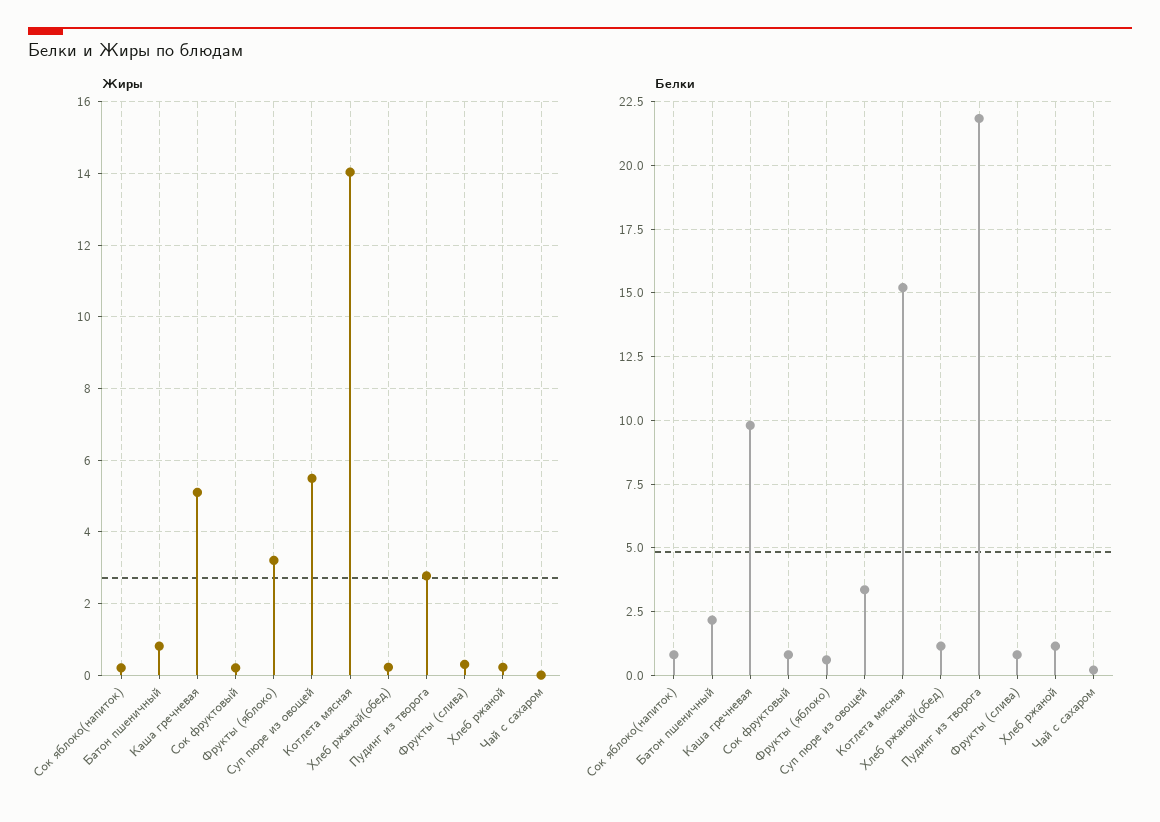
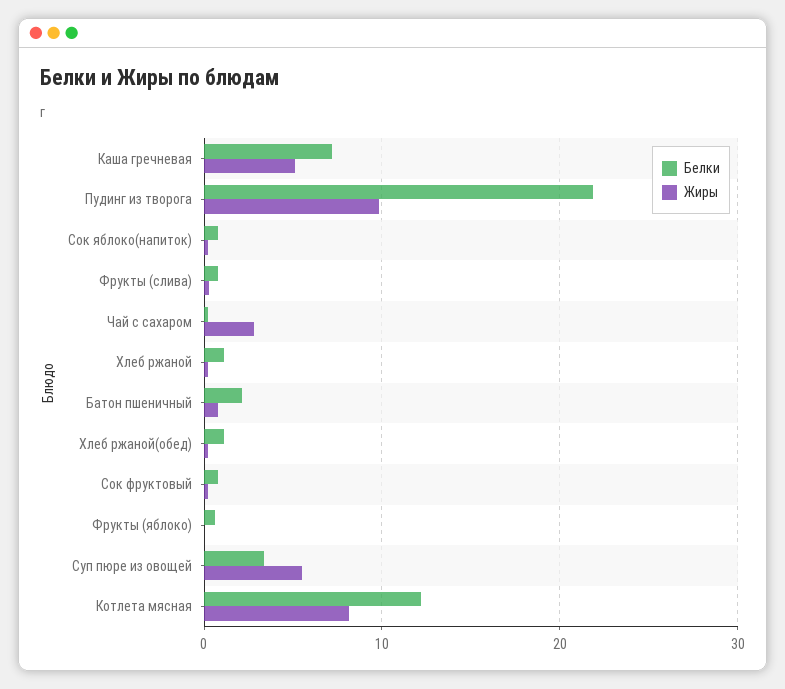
  {
    "Жиры": {
      "Сок яблоко(напиток)": 0.2,
      "Батон пшеничный": 0.8,
      "Каша гречневая": 5.2,
      "Сок фруктовый": 0.2,
-     "Фрукты (яблоко)": 3.2,
+     "Фрукты (яблоко)": 0,
      "Суп пюре из овощей": 5.4,
-     "Котлета мясная": 14,
+     "Котлета мясная": 8,
      "Хлеб ржаной(обед)": 0.2,
-     "Пудинг из творога": 2.8,
+     "Пудинг из творога": 10,
      "Фрукты (слива)": 0.4,
      "Хлеб ржаной": 0.2,
-     "Чай с сахаром": 0
+     "Чай с сахаром": 3
    },
    "Белки": {
      "Сок яблоко(напиток)": 0.75,
      "Батон пшеничный": 2.25,
-     "Каша гречневая": 9.75,
+     "Каша гречневая": 7,
      "Сок фруктовый": 0.75,
      "Фрукты (яблоко)": 0.5,
      "Суп пюре из овощей": 3.25,
-     "Котлета мясная": 15.25,
+     "Котлета мясная": 12,
      "Хлеб ржаной(обед)": 1.25,
      "Пудинг из творога": 21.75,
      "Фрукты (слива)": 0.75,
      "Хлеб ржаной": 1.25,
      "Чай с сахаром": 0.25
    }
  }

